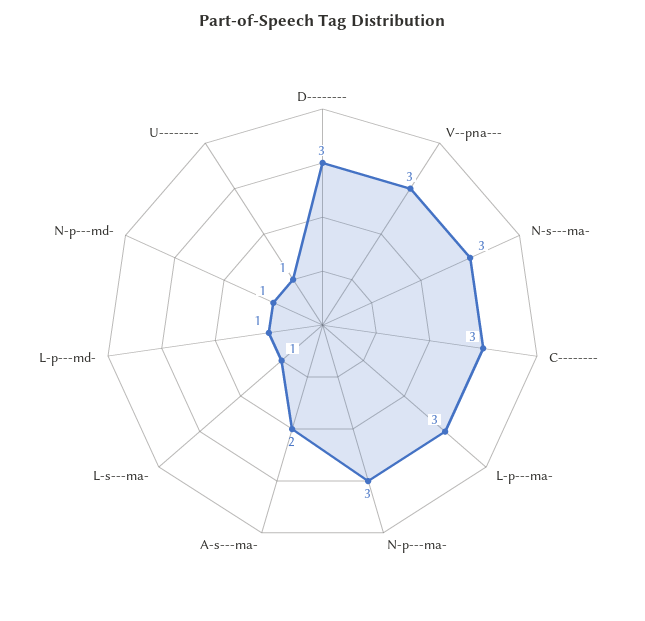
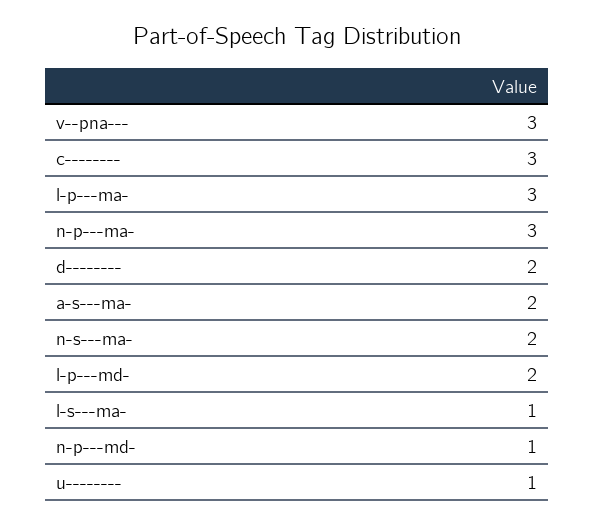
  {
-   "D--------": 3,
+   "D--------": 2,
    "V--pna---": 3,
-   "N-s---ma-": 3,
+   "N-s---ma-": 2,
    "C--------": 3,
    "L-p---ma-": 3,
    "N-p---ma-": 3,
    "A-s---ma-": 2,
    "L-s---ma-": 1,
-   "L-p---md-": 1,
+   "L-p---md-": 2,
    "N-p---md-": 1,
    "U--------": 1
  }

